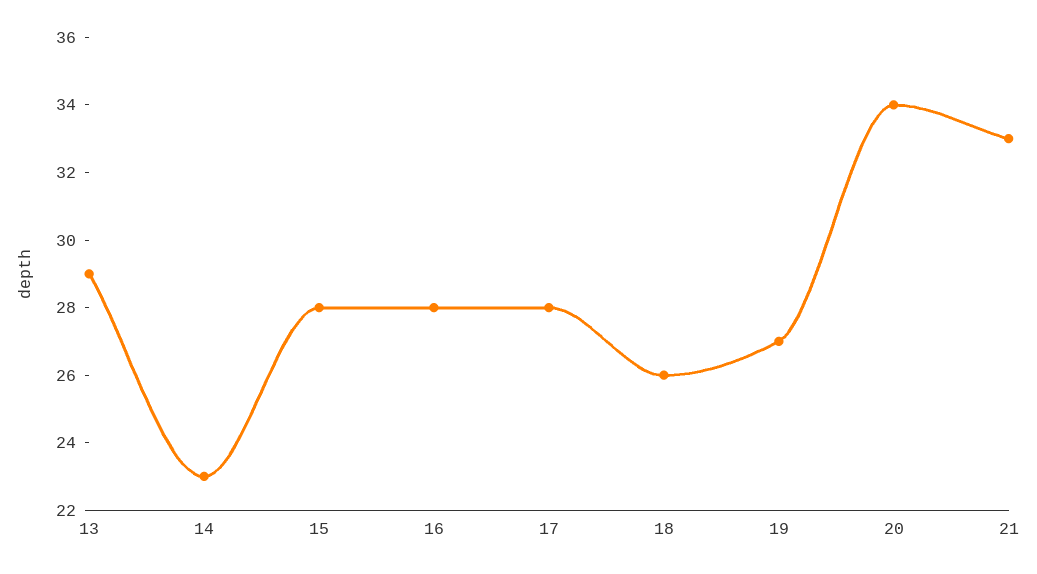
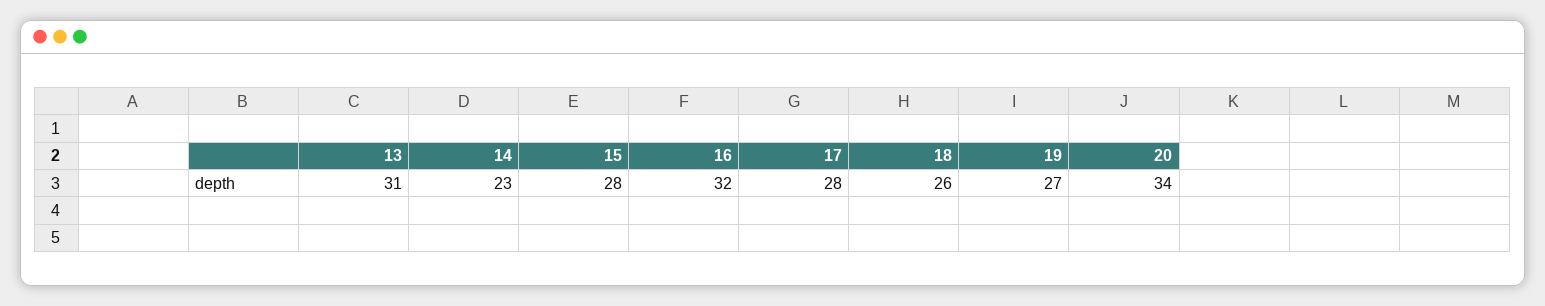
  {
-   "13": 29,
+   "13": 31,
    "14": 23,
    "15": 28,
-   "16": 28,
+   "16": 32,
    "17": 28,
    "18": 26,
    "19": 27,
-   "20": 34,
+   "20": 34
-   "21": 33
  }

